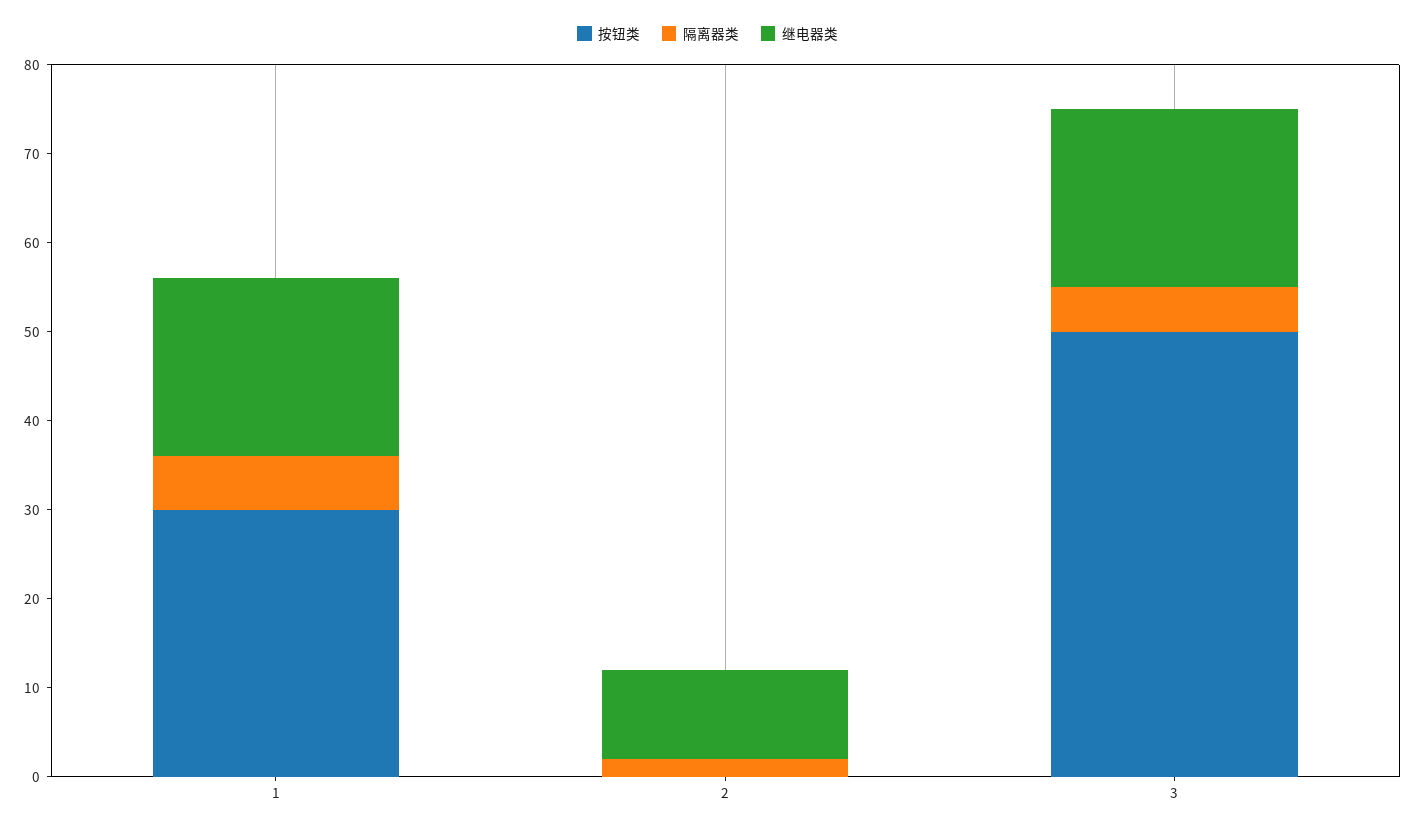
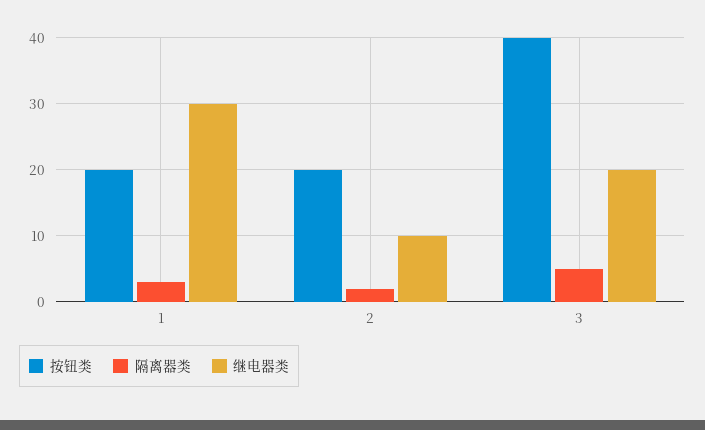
  {
    "按钮类": {
-     "1": 30,
+     "1": 20,
-     "2": 0,
+     "2": 20,
-     "3": 50
+     "3": 40
    },
    "隔离器类": {
-     "1": 6,
+     "1": 3,
      "2": 2,
      "3": 5
    },
    "继电器类": {
-     "1": 20,
+     "1": 30,
      "2": 10,
      "3": 20
    }
  }

